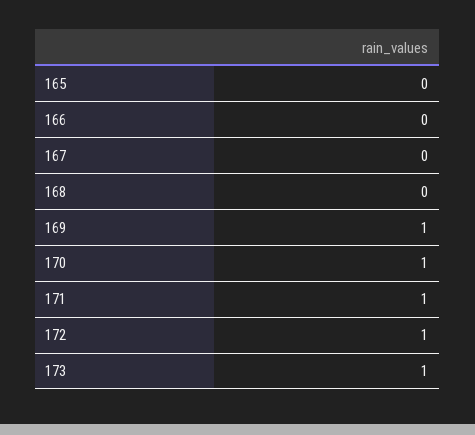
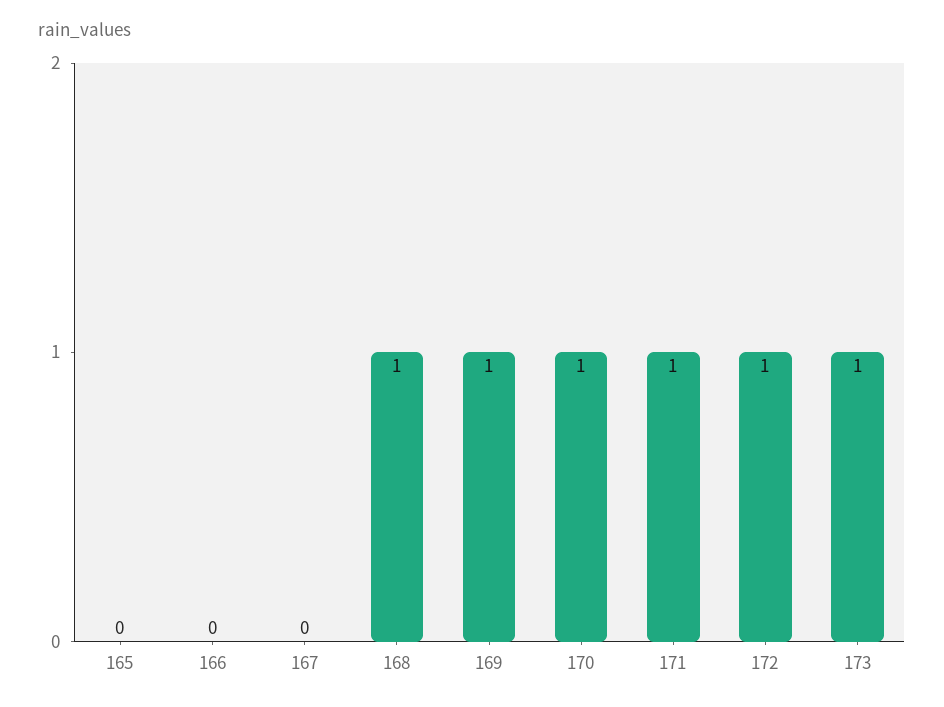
  {
    "165": 0,
    "166": 0,
    "167": 0,
-   "168": 0,
+   "168": 1,
    "169": 1,
    "170": 1,
    "171": 1,
    "172": 1,
    "173": 1
  }

